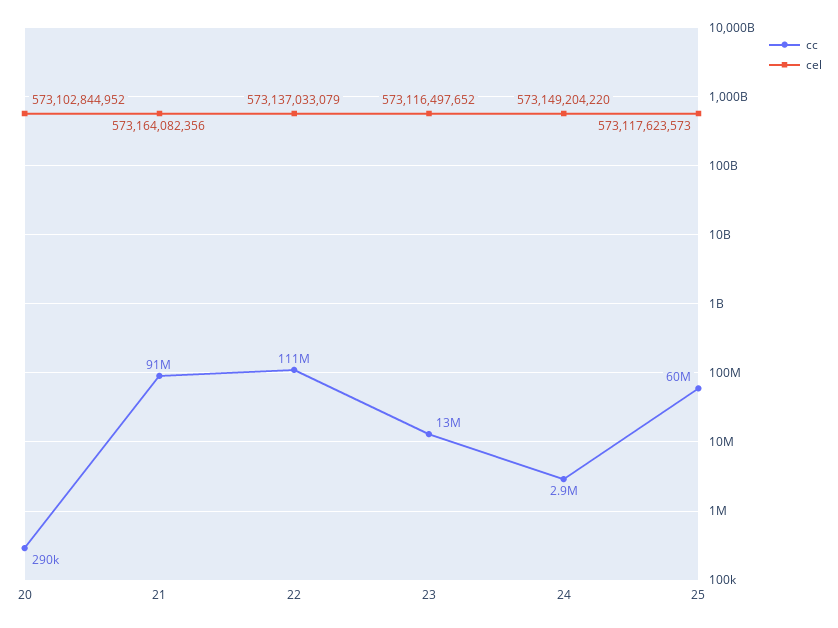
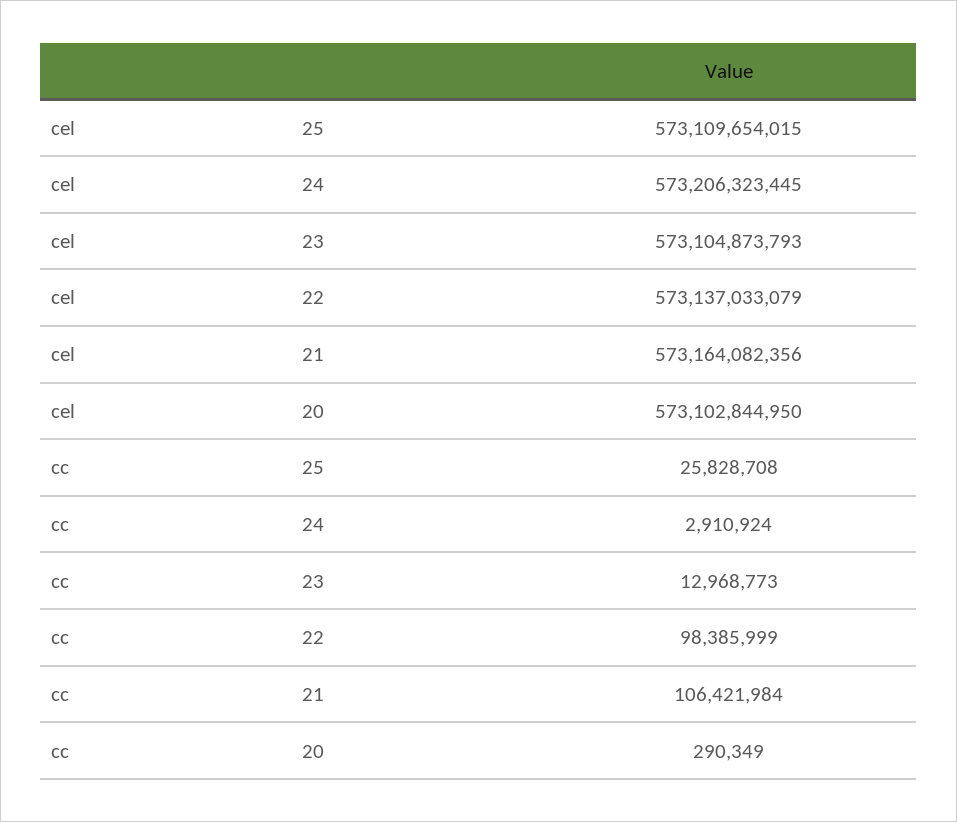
  {
    "cc": {
      "20": 290349,
-     "21": 91000000,
+     "21": 106421984,
-     "22": 111000000,
+     "22": 98385999,
      "23": 12968773,
      "24": 2910924,
-     "25": 60000000
+     "25": 25828708
    },
    "cel": {
-     "20": 573102844952,
+     "20": 573102844950,
      "21": 573164082356,
      "22": 573137033079,
-     "23": 573116497652,
+     "23": 573104873793,
-     "24": 573149204220,
+     "24": 573206323445,
-     "25": 573117623573
+     "25": 573109654015
    }
  }

